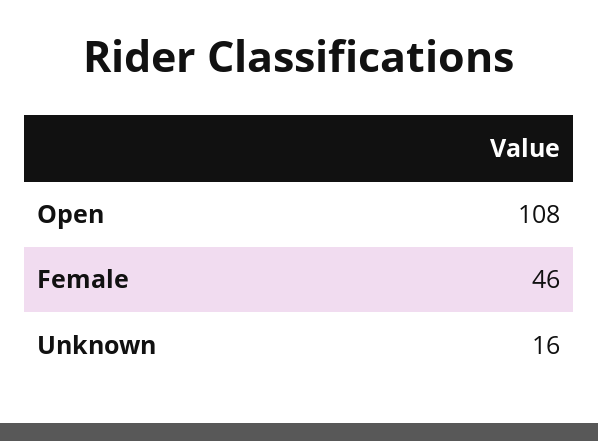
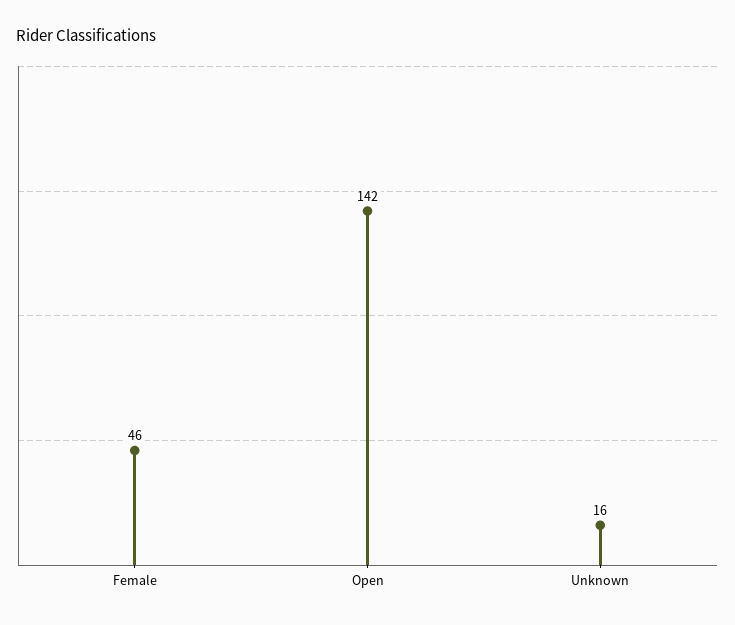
  {
-   "Open": 108,
+   "Open": 142,
    "Female": 46,
    "Unknown": 16
  }

